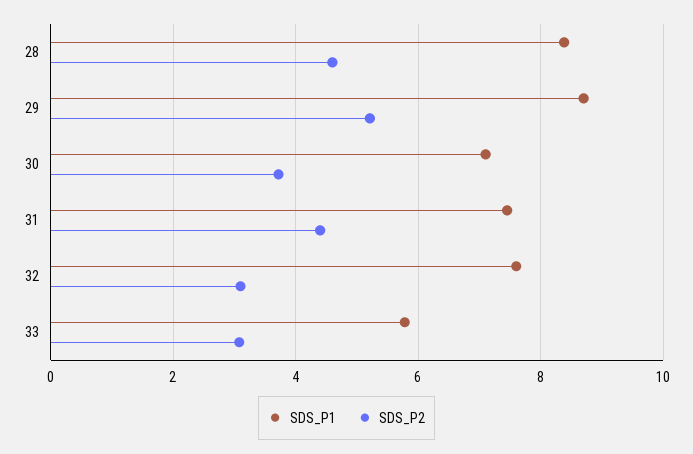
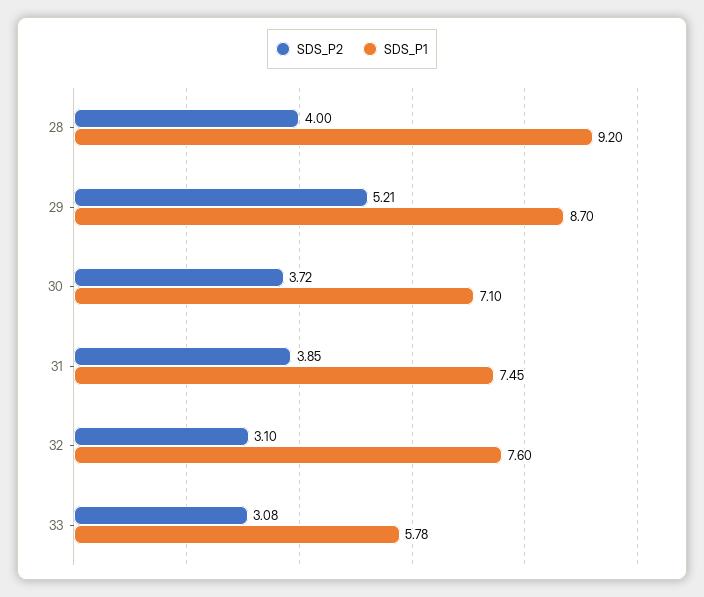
  {
    "SDS_P1": {
-     "28": 8.4,
+     "28": 9.2,
      "29": 8.7,
      "30": 7.1,
      "31": 7.45,
      "32": 7.6,
      "33": 5.78
    },
    "SDS_P2": {
-     "28": 4.6,
+     "28": 4,
      "29": 5.21,
      "30": 3.72,
-     "31": 4.4,
+     "31": 3.85,
      "32": 3.1,
      "33": 3.08
    }
  }

